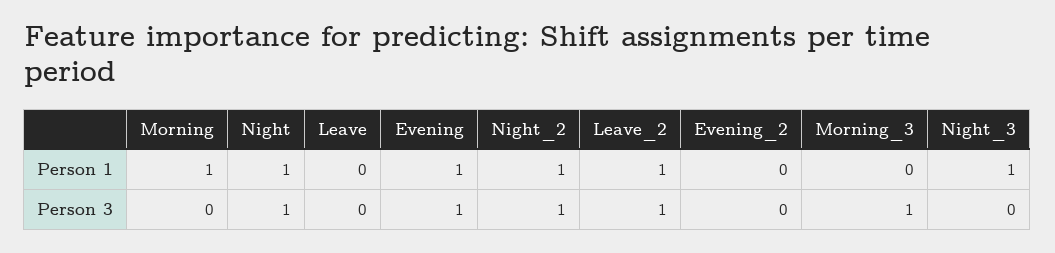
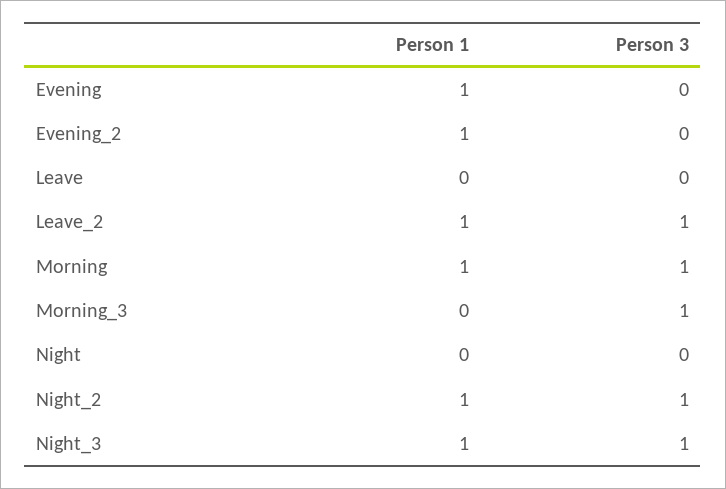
  {
    "Morning": {
      "Person 1": 1,
-     "Person 3": 0
+     "Person 3": 1
    },
    "Night": {
-     "Person 1": 1,
+     "Person 1": 0,
-     "Person 3": 1
+     "Person 3": 0
    },
    "Leave": {
      "Person 1": 0,
      "Person 3": 0
    },
    "Evening": {
      "Person 1": 1,
-     "Person 3": 1
+     "Person 3": 0
    },
    "Night_2": {
      "Person 1": 1,
      "Person 3": 1
    },
    "Leave_2": {
      "Person 1": 1,
      "Person 3": 1
    },
    "Evening_2": {
-     "Person 1": 0,
+     "Person 1": 1,
      "Person 3": 0
    },
    "Morning_3": {
      "Person 1": 0,
      "Person 3": 1
    },
    "Night_3": {
      "Person 1": 1,
-     "Person 3": 0
+     "Person 3": 1
    }
  }

